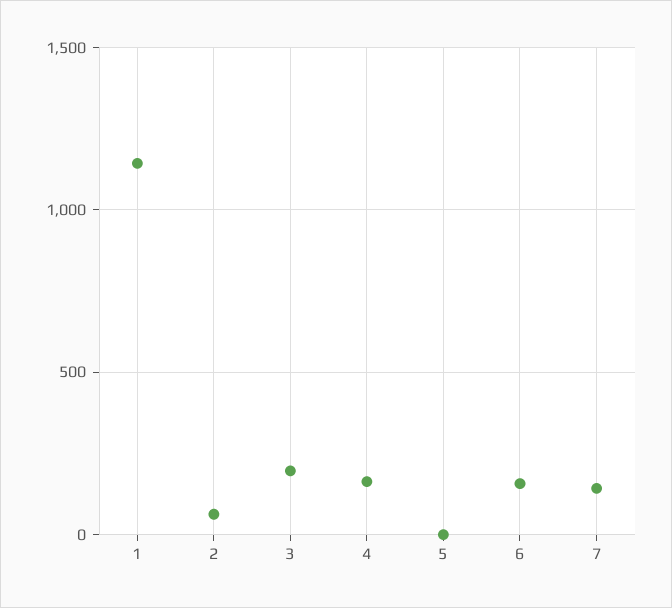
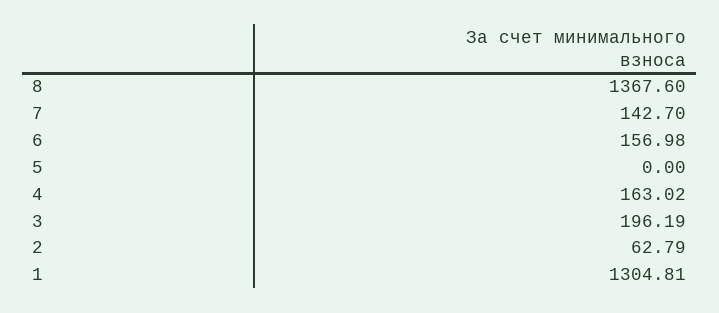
  {
-   "1": 1150,
+   "1": 1304.81,
    "2": 62.79,
    "3": 196.19,
    "4": 163.02,
    "5": 0,
    "6": 156.98,
-   "7": 142.7
+   "7": 142.7,
+   "8": 1367.6
  }

